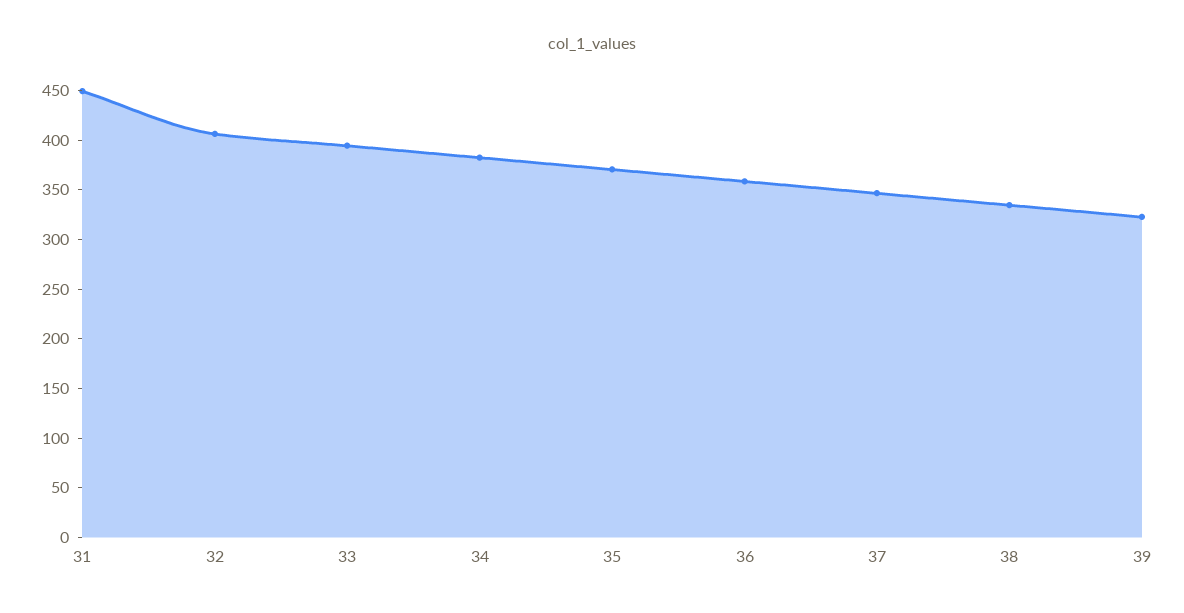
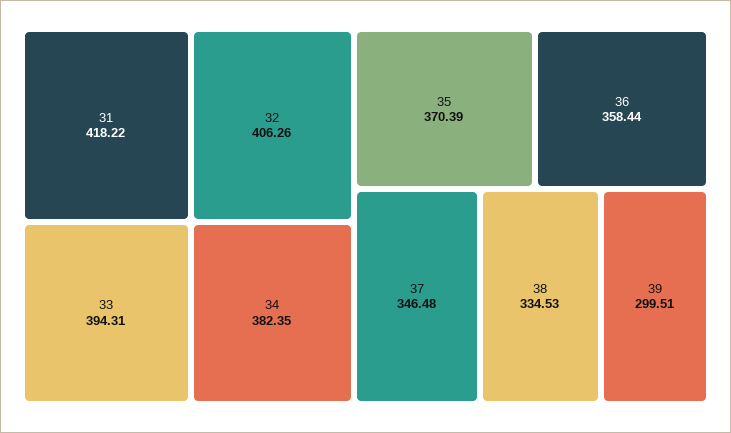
  {
-   "31": 450,
+   "31": 418.22,
    "32": 406.26,
    "33": 394.31,
    "34": 382.35,
    "35": 370.39,
    "36": 358.44,
    "37": 346.48,
    "38": 334.53,
-   "39": 320
+   "39": 299.51
  }

